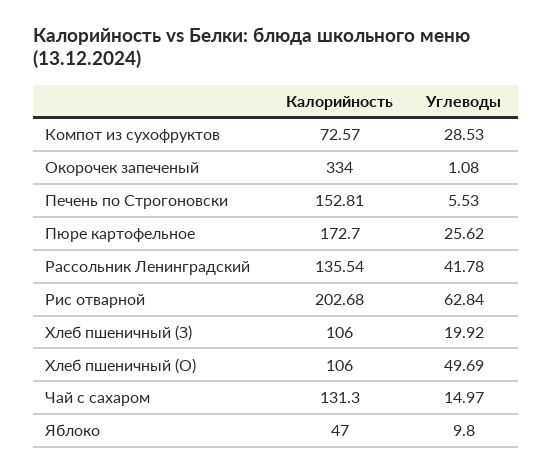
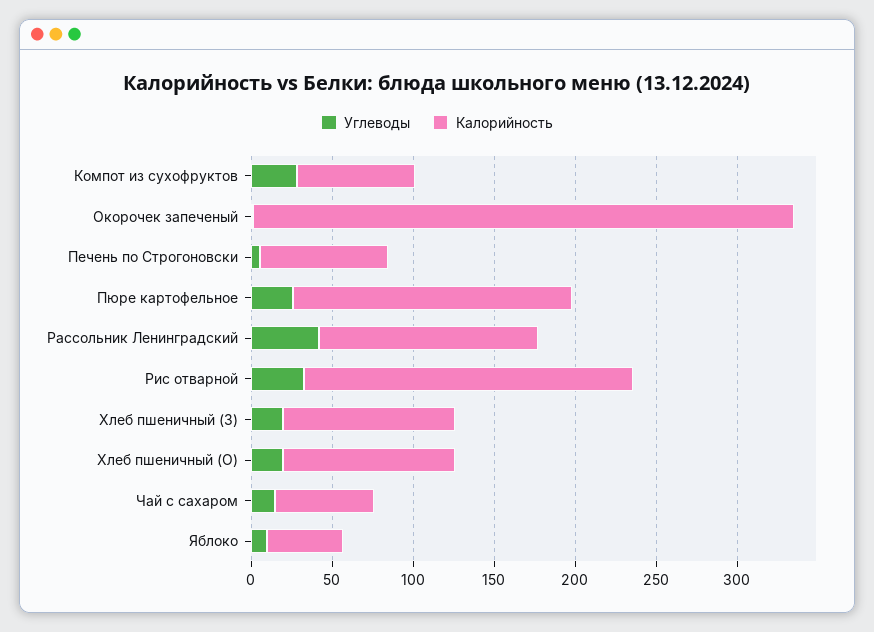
  {
    "Калорийность": {
      "Компот из сухофруктов": 72.57,
      "Окорочек запеченый": 334,
-     "Печень по Строгоновски": 152.81,
+     "Печень по Строгоновски": 80,
      "Пюре картофельное": 172.7,
      "Рассольник Ленинградский": 135.54,
      "Рис отварной": 202.68,
      "Хлеб пшеничный (З)": 106,
      "Хлеб пшеничный (О)": 106,
-     "Чай с сахаром": 131.3,
+     "Чай с сахаром": 60,
      "Яблоко": 47
    },
    "Углеводы": {
      "Компот из сухофруктов": 28.53,
      "Окорочек запеченый": 1.08,
      "Печень по Строгоновски": 5.53,
      "Пюре картофельное": 25.62,
      "Рассольник Ленинградский": 41.78,
-     "Рис отварной": 62.84,
+     "Рис отварной": 30,
      "Хлеб пшеничный (З)": 19.92,
-     "Хлеб пшеничный (О)": 49.69,
+     "Хлеб пшеничный (О)": 20,
      "Чай с сахаром": 14.97,
      "Яблоко": 9.8
    }
  }

